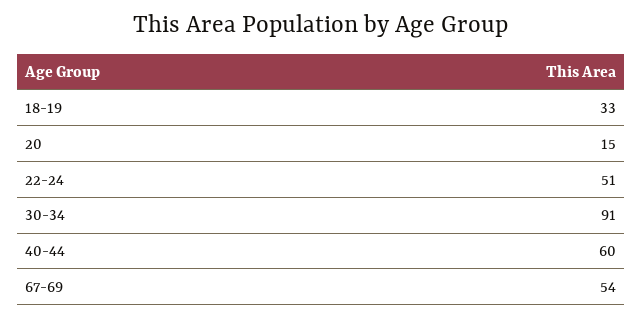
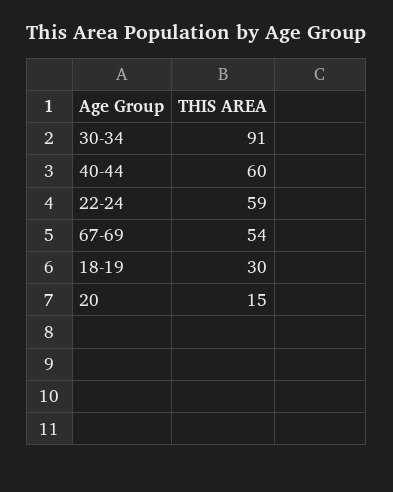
  {
-   "18-19": 33,
+   "18-19": 30,
    "20": 15,
-   "22-24": 51,
+   "22-24": 59,
    "30-34": 91,
    "40-44": 60,
    "67-69": 54
  }

